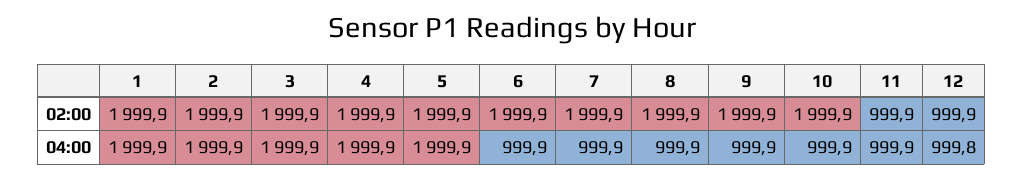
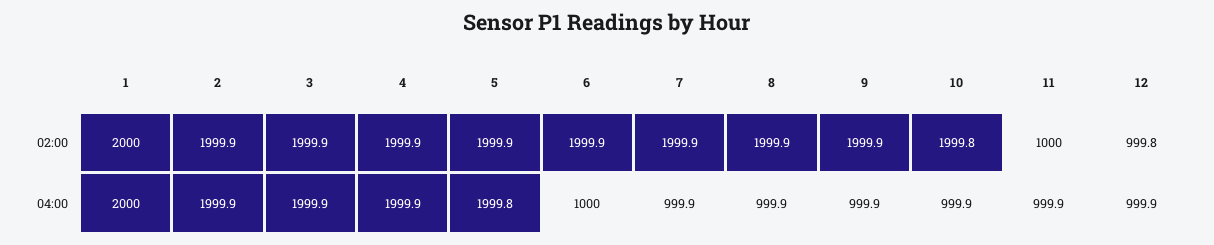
  {
    "1": {
-     "02:00": 1999.9,
+     "02:00": 2000,
-     "04:00": 1999.9
+     "04:00": 2000
    },
    "2": {
      "02:00": 1999.9,
      "04:00": 1999.9
    },
    "3": {
      "02:00": 1999.9,
      "04:00": 1999.9
    },
    "4": {
      "02:00": 1999.9,
      "04:00": 1999.9
    },
    "5": {
      "02:00": 1999.9,
-     "04:00": 1999.9
+     "04:00": 1999.8
    },
    "6": {
      "02:00": 1999.9,
-     "04:00": 999.9
+     "04:00": 1000
    },
    "7": {
      "02:00": 1999.9,
      "04:00": 999.9
    },
    "8": {
      "02:00": 1999.9,
      "04:00": 999.9
    },
    "9": {
      "02:00": 1999.9,
      "04:00": 999.9
    },
    "10": {
-     "02:00": 1999.9,
+     "02:00": 1999.8,
      "04:00": 999.9
    },
    "11": {
-     "02:00": 999.9,
+     "02:00": 1000,
      "04:00": 999.9
    },
    "12": {
-     "02:00": 999.9,
+     "02:00": 999.8,
-     "04:00": 999.8
+     "04:00": 999.9
    }
  }

